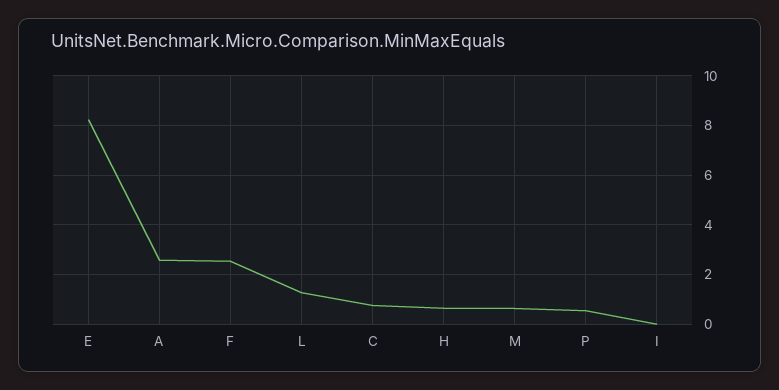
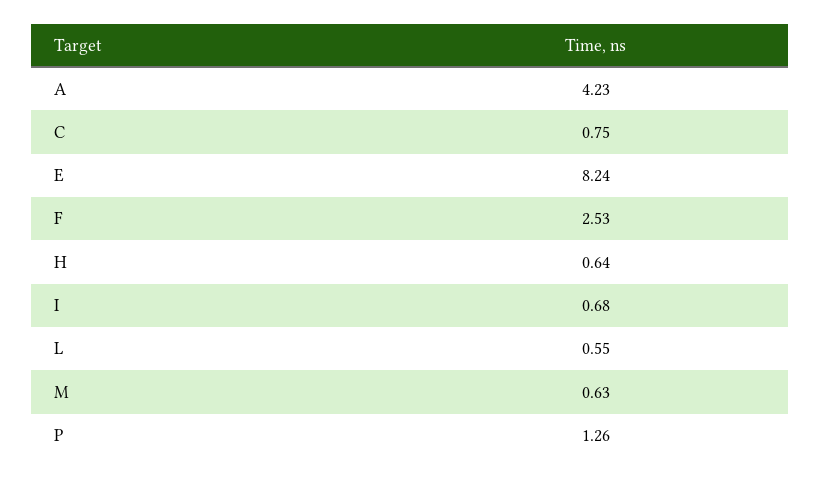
  {
    "E": 8.24,
-   "A": 2.5,
+   "A": 4.23,
    "F": 2.53,
-   "L": 1.25,
+   "L": 0.55,
    "C": 0.75,
    "H": 0.64,
    "M": 0.63,
-   "P": 0.5,
+   "P": 1.26,
-   "I": 0
+   "I": 0.68
  }

